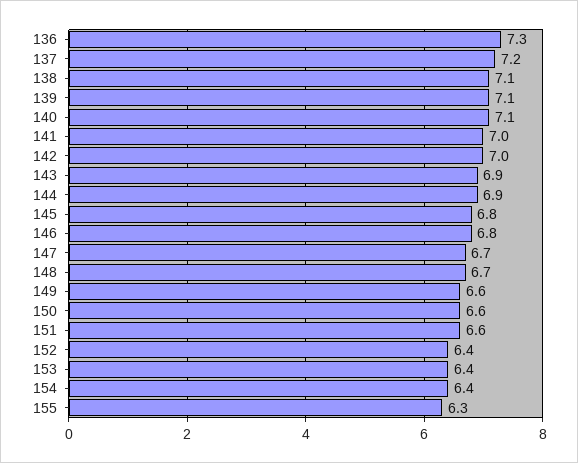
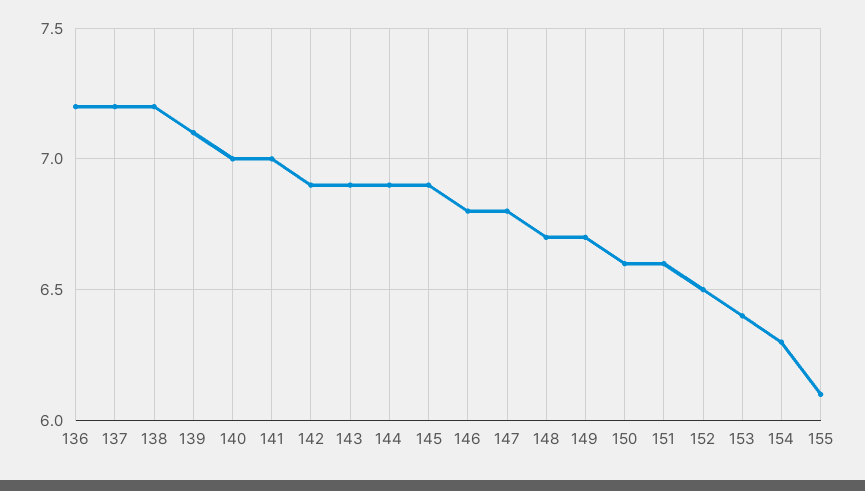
  {
-   "136": 7.3,
+   "136": 7.2,
    "137": 7.2,
-   "138": 7.1,
+   "138": 7.2,
    "139": 7.1,
-   "140": 7.1,
+   "140": 7,
    "141": 7,
-   "142": 7,
+   "142": 6.9,
    "143": 6.9,
    "144": 6.9,
-   "145": 6.8,
+   "145": 6.9,
    "146": 6.8,
-   "147": 6.7,
+   "147": 6.8,
    "148": 6.7,
-   "149": 6.6,
+   "149": 6.7,
    "150": 6.6,
    "151": 6.6,
-   "152": 6.4,
+   "152": 6.5,
    "153": 6.4,
-   "154": 6.4,
+   "154": 6.3,
-   "155": 6.3
+   "155": 6.1
  }

